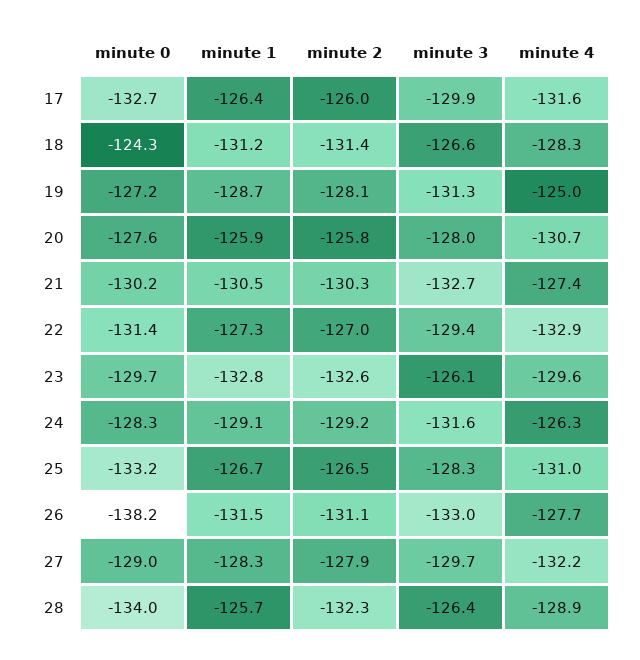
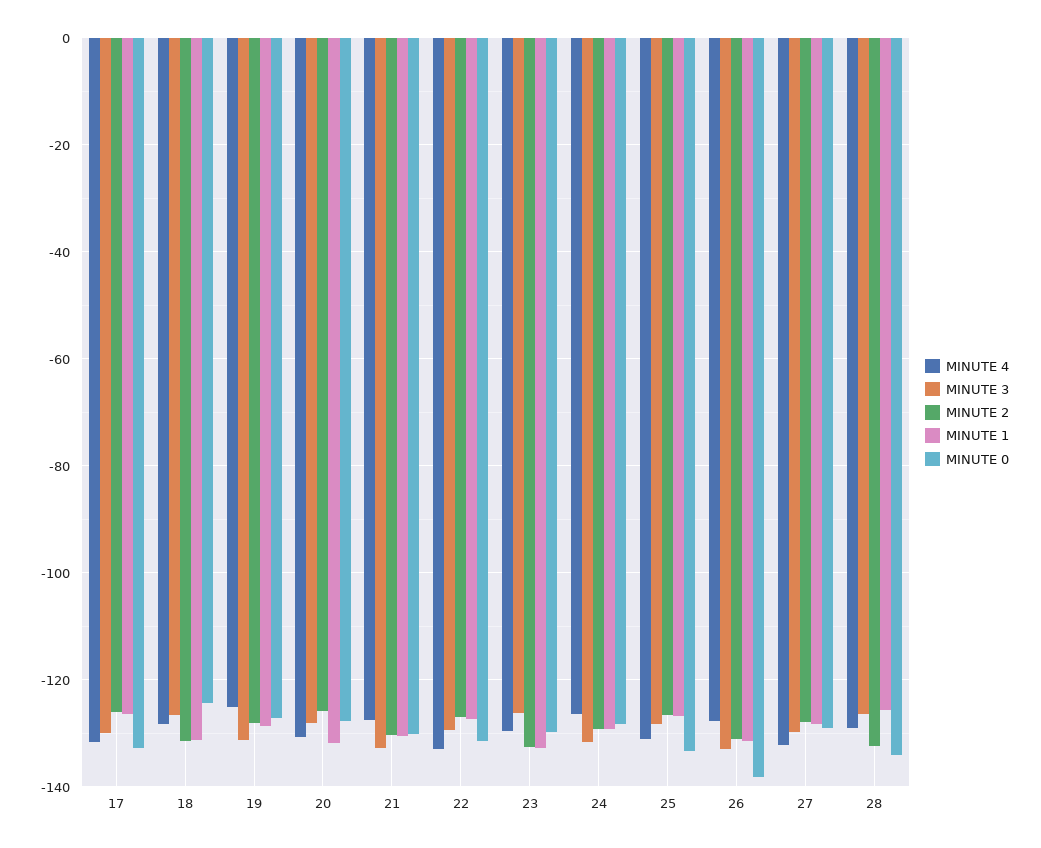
  {
    "minute 0": {
      "17": -132.7,
      "18": -124.3,
      "19": -127.2,
      "20": -127.6,
      "21": -130.2,
      "22": -131.4,
      "23": -129.7,
      "24": -128.3,
      "25": -133.2,
      "26": -138.2,
      "27": -129,
      "28": -134
    },
    "minute 1": {
      "17": -126.4,
      "18": -131.2,
      "19": -128.7,
-     "20": -125.9,
+     "20": -132,
      "21": -130.5,
      "22": -127.3,
      "23": -132.8,
      "24": -129.1,
      "25": -126.7,
      "26": -131.5,
      "27": -128.3,
      "28": -125.7
    },
    "minute 2": {
      "17": -126,
      "18": -131.4,
      "19": -128.1,
      "20": -125.8,
      "21": -130.3,
      "22": -127,
      "23": -132.6,
      "24": -129.2,
      "25": -126.5,
      "26": -131.1,
      "27": -127.9,
      "28": -132.3
    },
    "minute 3": {
      "17": -129.9,
      "18": -126.6,
      "19": -131.3,
      "20": -128,
      "21": -132.7,
      "22": -129.4,
      "23": -126.1,
      "24": -131.6,
      "25": -128.3,
      "26": -133,
      "27": -129.7,
      "28": -126.4
    },
    "minute 4": {
      "17": -131.6,
      "18": -128.3,
      "19": -125,
      "20": -130.7,
      "21": -127.4,
      "22": -132.9,
      "23": -129.6,
      "24": -126.3,
      "25": -131,
      "26": -127.7,
      "27": -132.2,
      "28": -128.9
    }
  }

